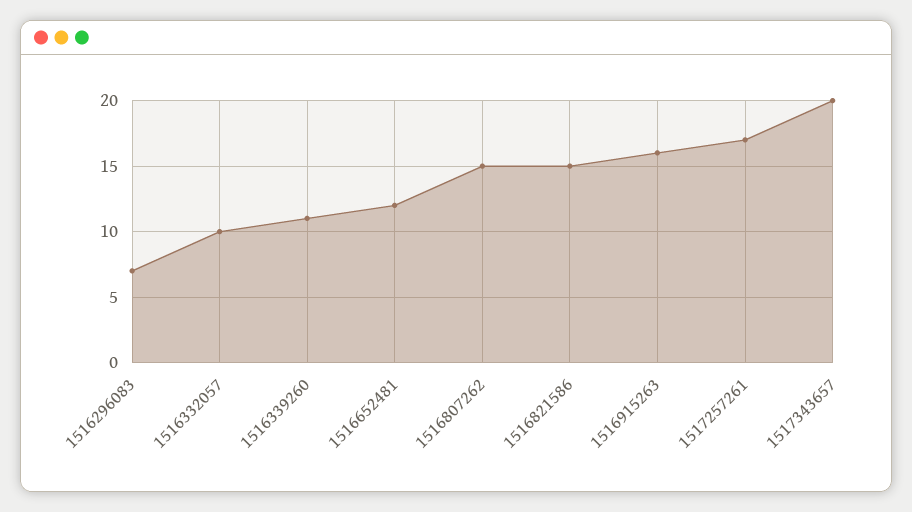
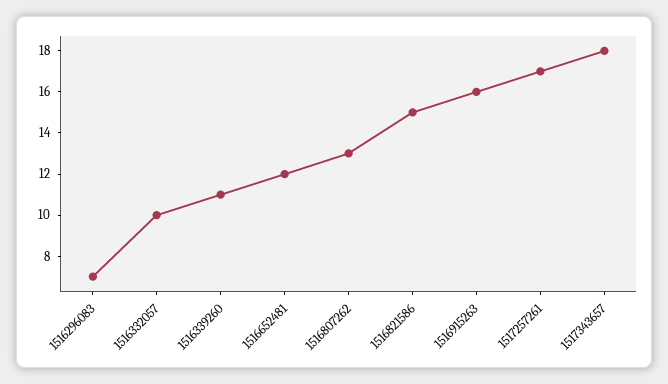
  {
    "1516296083": 7,
    "1516332057": 10,
    "1516339260": 11,
    "1516652481": 12,
-   "1516807262": 15,
+   "1516807262": 13,
    "1516821586": 15,
    "1516915263": 16,
    "1517257261": 17,
-   "1517343657": 20
+   "1517343657": 18
  }

